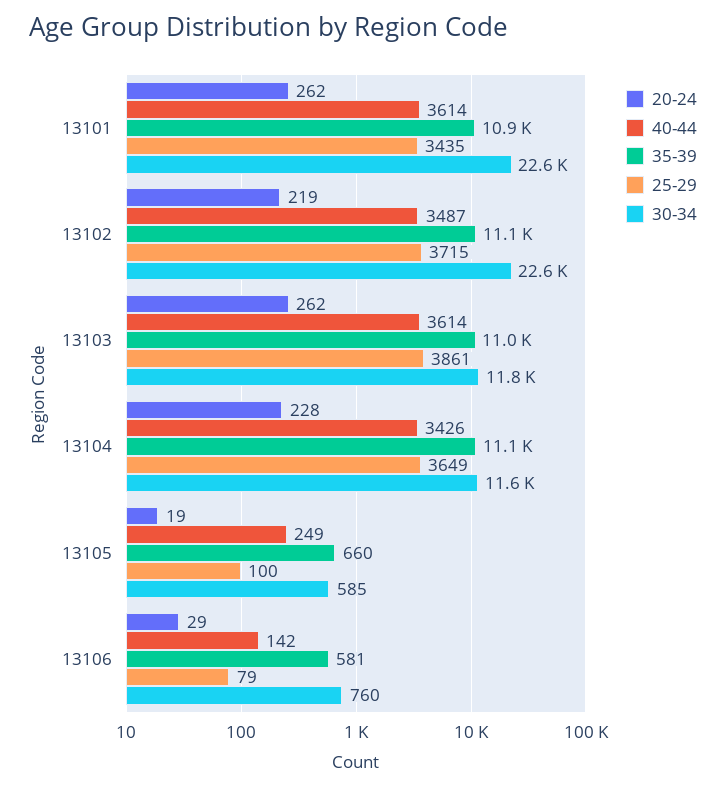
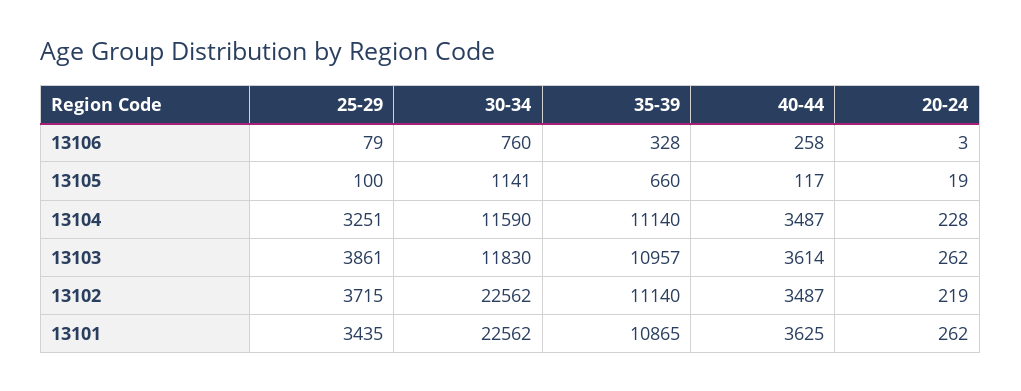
  {
    "20-24": {
      "13101": 262,
      "13102": 219,
      "13103": 262,
      "13104": 228,
      "13105": 19,
-     "13106": 29
+     "13106": 3
    },
    "40-44": {
-     "13101": 3614,
+     "13101": 3625,
      "13102": 3487,
      "13103": 3614,
-     "13104": 3426,
+     "13104": 3487,
-     "13105": 249,
+     "13105": 117,
-     "13106": 142
+     "13106": 258
    },
    "35-39": {
      "13101": 10865,
      "13102": 11140,
      "13103": 10957,
      "13104": 11140,
      "13105": 660,
-     "13106": 581
+     "13106": 328
    },
    "25-29": {
      "13101": 3435,
      "13102": 3715,
      "13103": 3861,
-     "13104": 3649,
+     "13104": 3251,
      "13105": 100,
      "13106": 79
    },
    "30-34": {
      "13101": 22562,
      "13102": 22562,
      "13103": 11830,
      "13104": 11590,
-     "13105": 585,
+     "13105": 1141,
      "13106": 760
    }
  }

